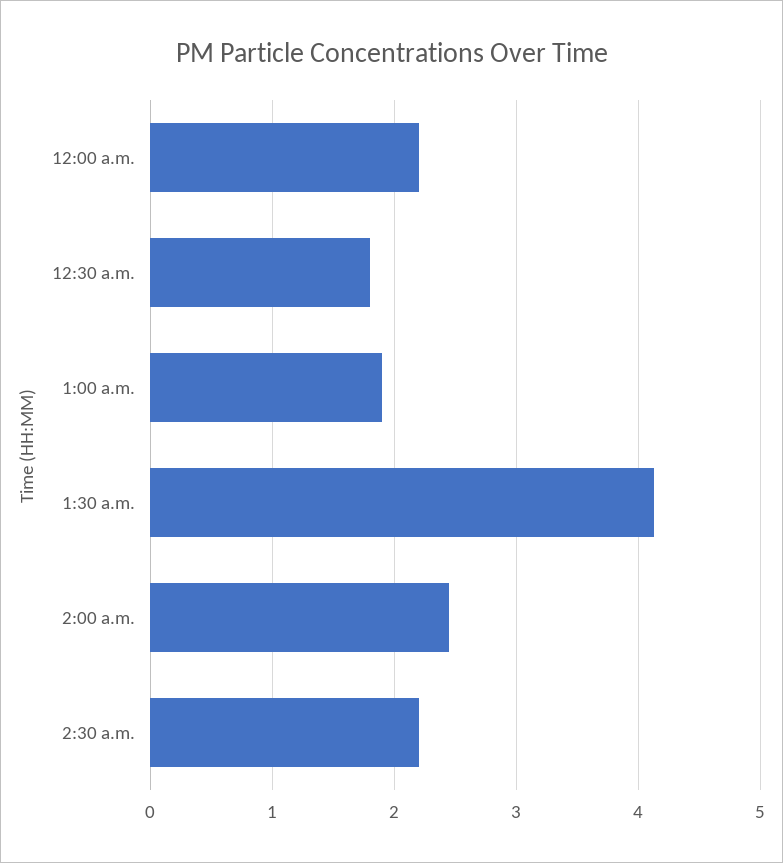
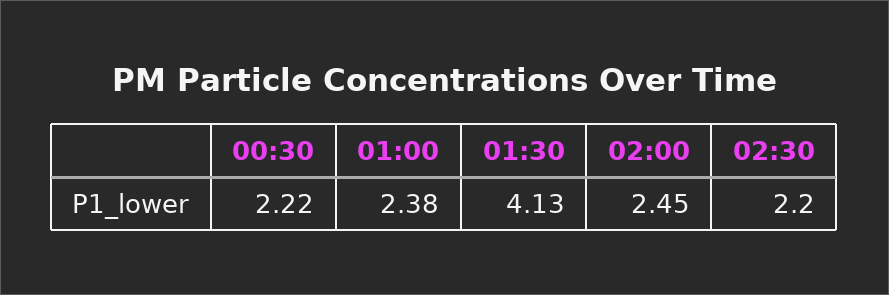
  {
-   "12:00 a.m.": 2.2,
-   "12:30 a.m.": 1.8,
+   "12:30 a.m.": 2.22,
-   "1:00 a.m.": 1.9,
+   "1:00 a.m.": 2.38,
    "1:30 a.m.": 4.13,
    "2:00 a.m.": 2.45,
    "2:30 a.m.": 2.2
  }

